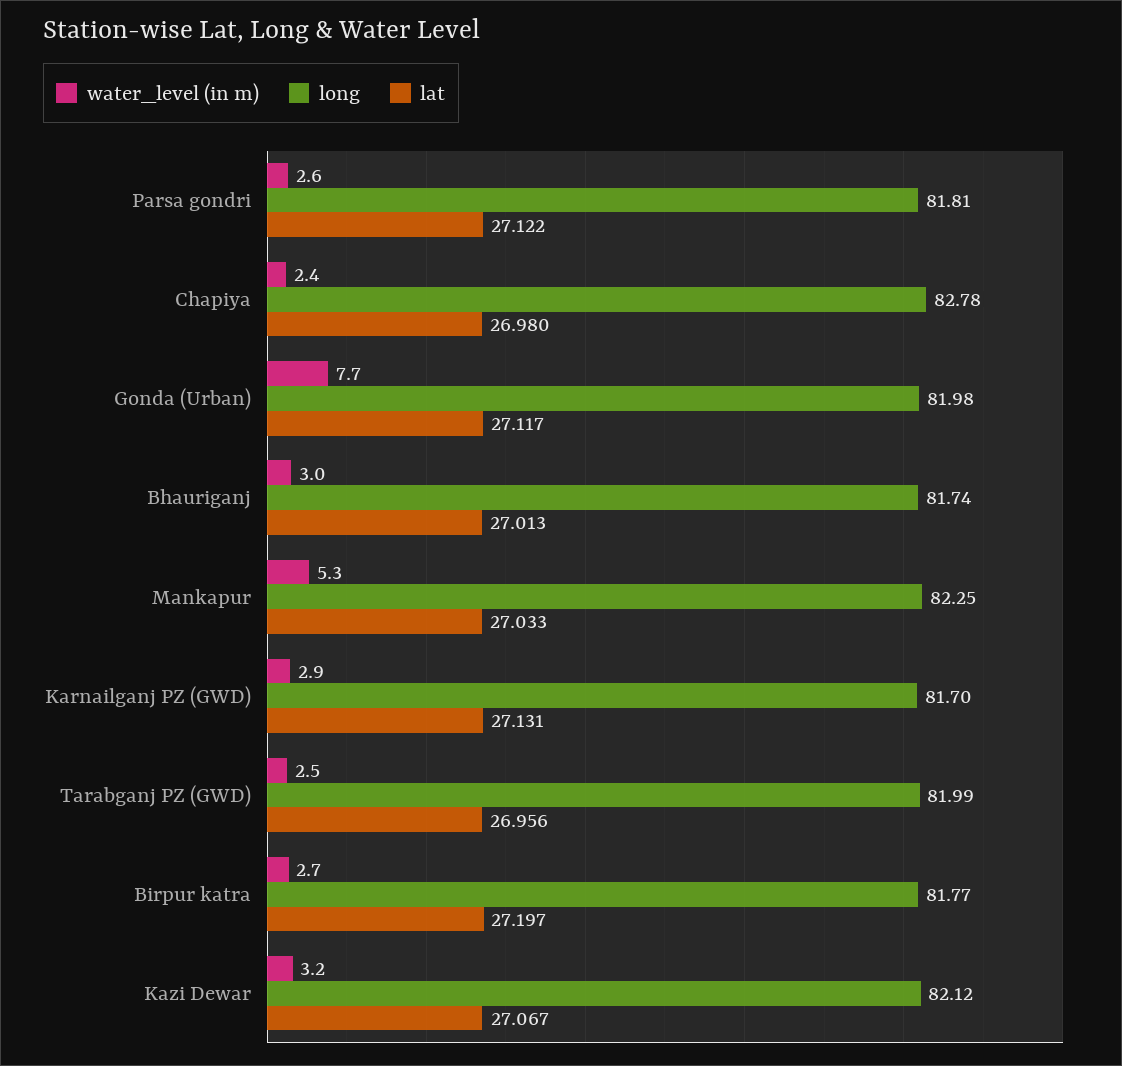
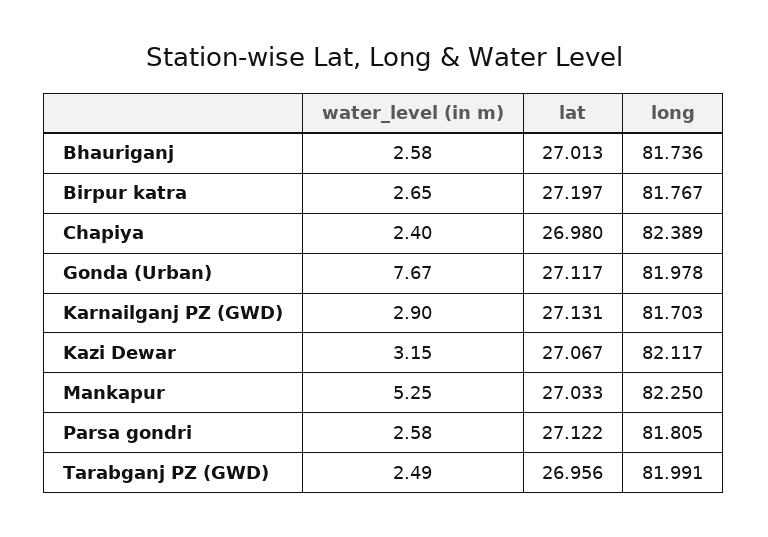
  {
    "water_level (in m)": {
      "Parsa gondri": 2.58,
      "Chapiya": 2.4,
      "Gonda (Urban)": 7.67,
-     "Bhauriganj": 3,
+     "Bhauriganj": 2.58,
      "Mankapur": 5.25,
      "Karnailganj PZ (GWD)": 2.9,
      "Tarabganj PZ (GWD)": 2.49,
      "Birpur katra": 2.65,
      "Kazi Dewar": 3.15
    },
    "long": {
      "Parsa gondri": 81.805,
-     "Chapiya": 82.78,
+     "Chapiya": 82.389,
      "Gonda (Urban)": 81.978,
      "Bhauriganj": 81.736,
      "Mankapur": 82.25,
      "Karnailganj PZ (GWD)": 81.703,
      "Tarabganj PZ (GWD)": 81.991,
      "Birpur katra": 81.767,
      "Kazi Dewar": 82.117
    },
    "lat": {
      "Parsa gondri": 27.122,
      "Chapiya": 26.98,
      "Gonda (Urban)": 27.117,
      "Bhauriganj": 27.013,
      "Mankapur": 27.033,
      "Karnailganj PZ (GWD)": 27.131,
      "Tarabganj PZ (GWD)": 26.956,
      "Birpur katra": 27.197,
      "Kazi Dewar": 27.067
    }
  }

